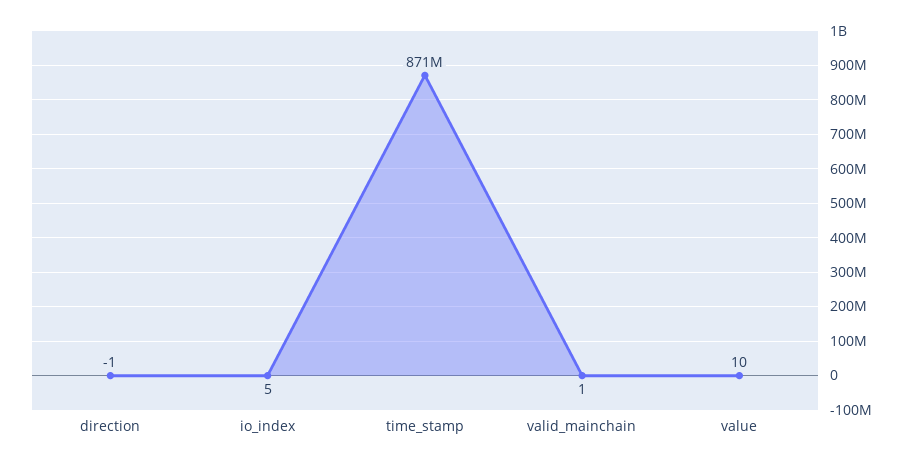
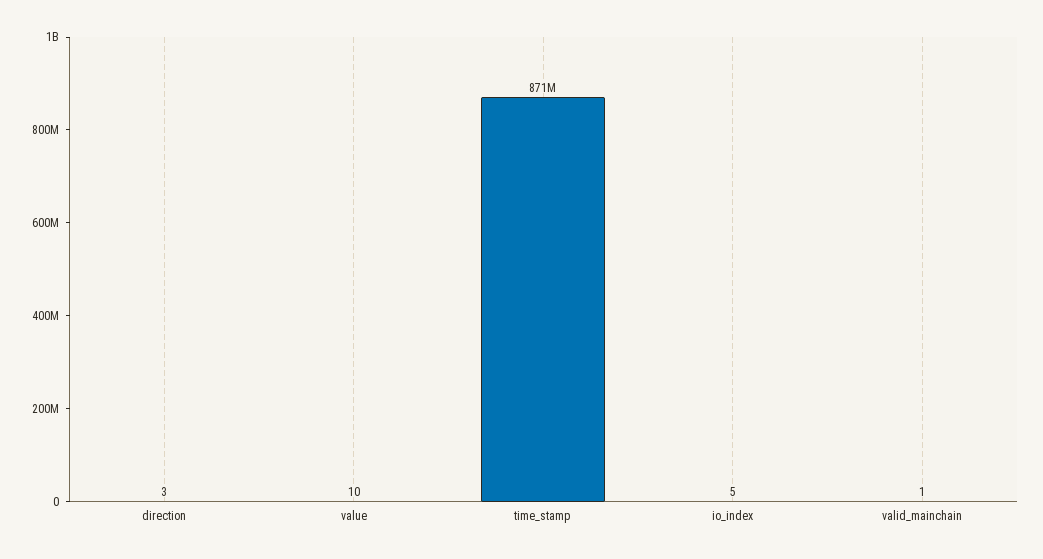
  {
-   "direction": -1,
+   "direction": 3,
    "io_index": 5,
    "time_stamp": 871000000,
    "valid_mainchain": 1,
    "value": 10
  }

